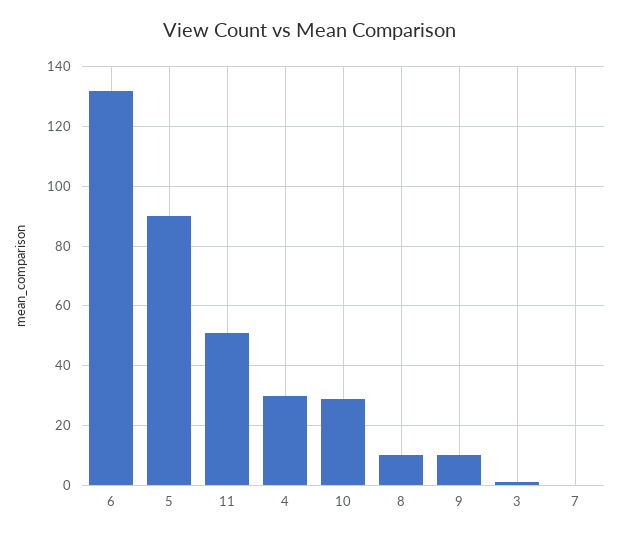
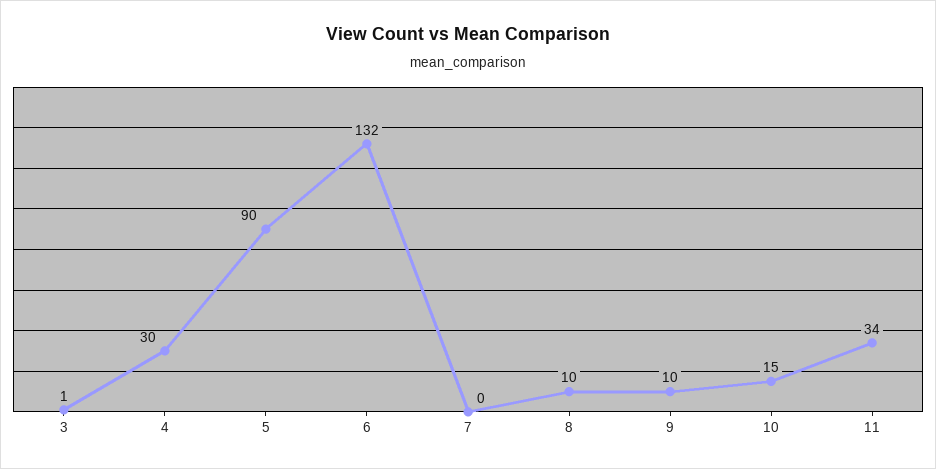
  {
    "6": 132,
    "5": 90,
-   "11": 50,
+   "11": 34,
    "4": 30,
-   "10": 30,
+   "10": 15,
    "8": 10,
    "9": 10,
    "3": 1,
    "7": 0
  }

